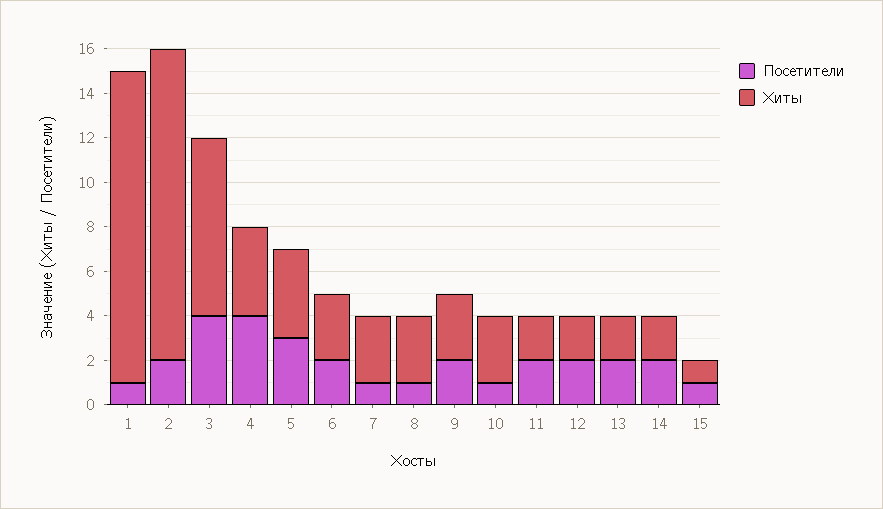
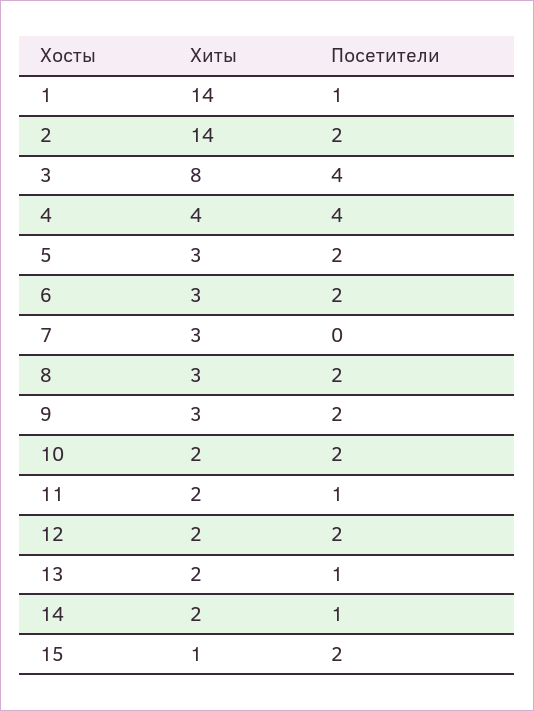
  {
    "Посетители": {
      "1": 1,
      "2": 2,
      "3": 4,
      "4": 4,
-     "5": 3,
+     "5": 2,
      "6": 2,
-     "7": 1,
+     "7": 0,
-     "8": 1,
+     "8": 2,
      "9": 2,
-     "10": 1,
+     "10": 2,
-     "11": 2,
+     "11": 1,
      "12": 2,
-     "13": 2,
+     "13": 1,
-     "14": 2,
+     "14": 1,
-     "15": 1
+     "15": 2
    },
    "Хиты": {
      "1": 14,
      "2": 14,
      "3": 8,
      "4": 4,
-     "5": 4,
+     "5": 3,
      "6": 3,
      "7": 3,
      "8": 3,
      "9": 3,
-     "10": 3,
+     "10": 2,
      "11": 2,
      "12": 2,
      "13": 2,
      "14": 2,
      "15": 1
    }
  }

